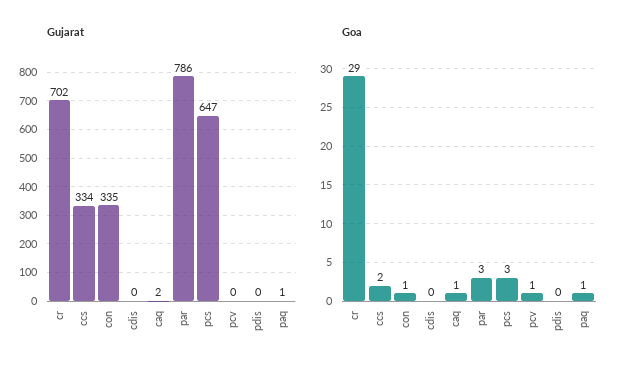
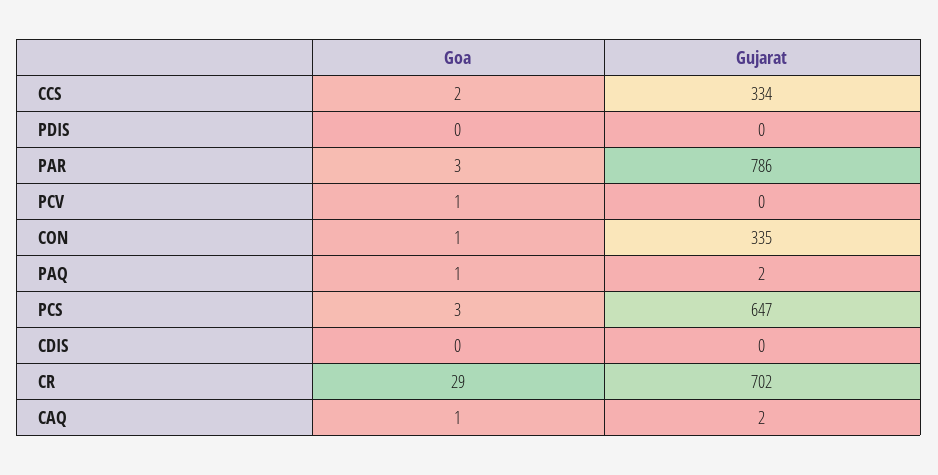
  {
    "Gujarat": {
      "cr": 702,
      "ccs": 334,
      "con": 335,
      "cdis": 0,
      "caq": 2,
      "par": 786,
      "pcs": 647,
      "pcv": 0,
      "pdis": 0,
-     "paq": 1
+     "paq": 2
    },
    "Goa": {
      "cr": 29,
      "ccs": 2,
      "con": 1,
      "cdis": 0,
      "caq": 1,
      "par": 3,
      "pcs": 3,
      "pcv": 1,
      "pdis": 0,
      "paq": 1
    }
  }

